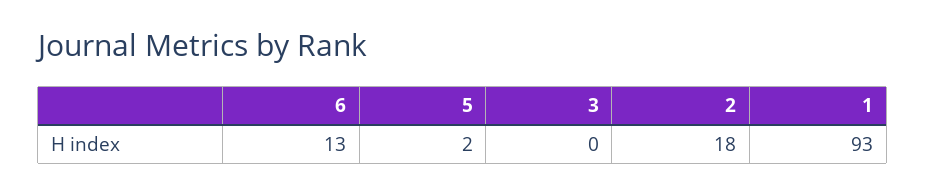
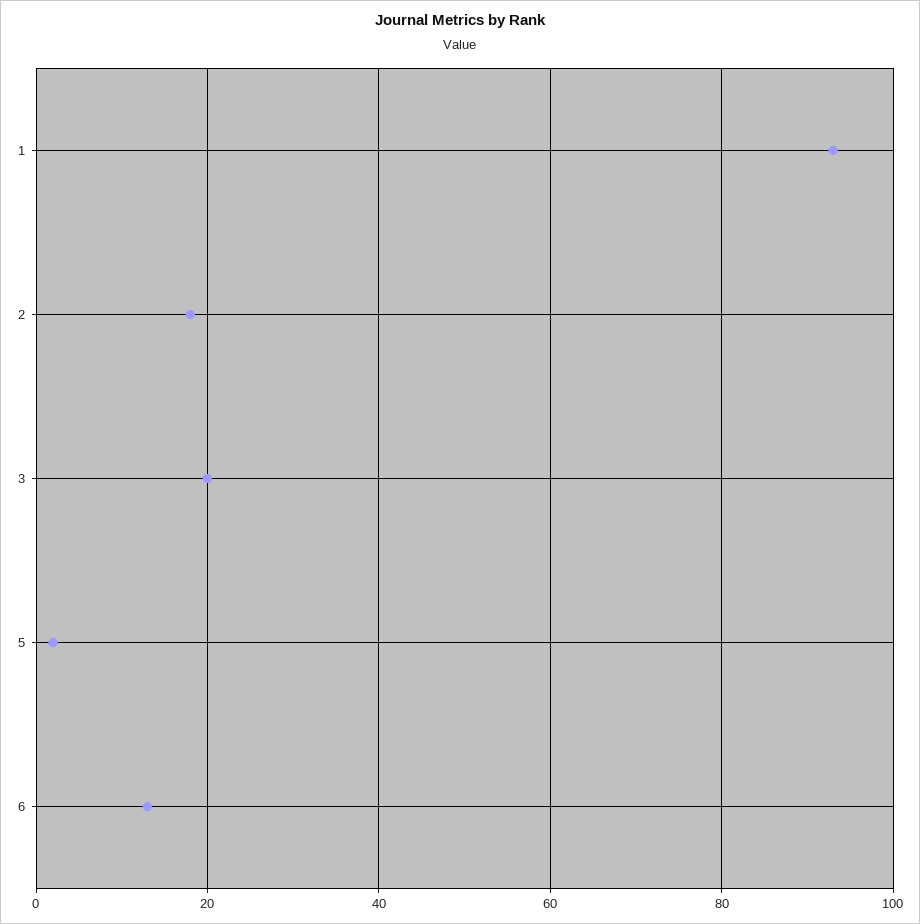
  {
    "6": 13,
    "5": 2,
-   "3": 0,
+   "3": 20,
    "2": 18,
    "1": 93
  }

